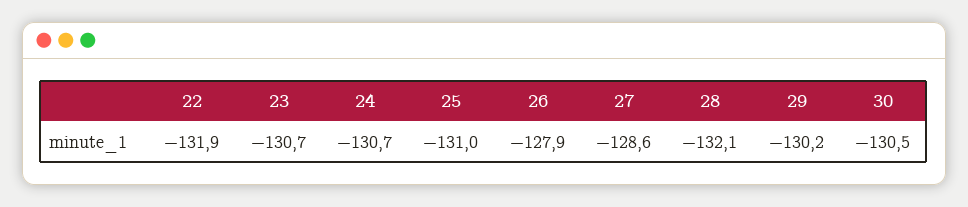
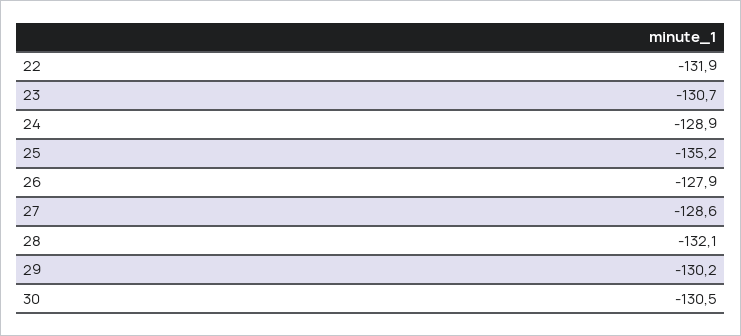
  {
    "22": -131.9,
    "23": -130.7,
-   "24": -130.7,
+   "24": -128.9,
-   "25": -131,
+   "25": -135.2,
    "26": -127.9,
    "27": -128.6,
    "28": -132.1,
    "29": -130.2,
    "30": -130.5
  }

